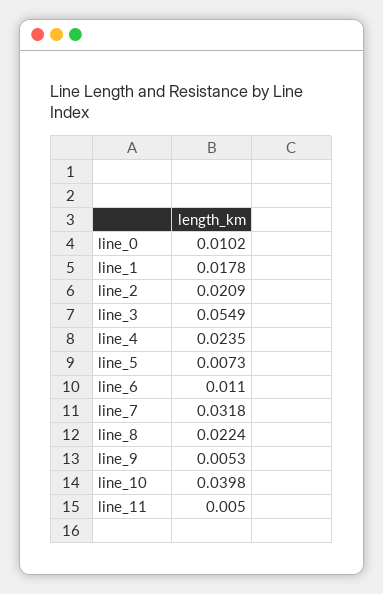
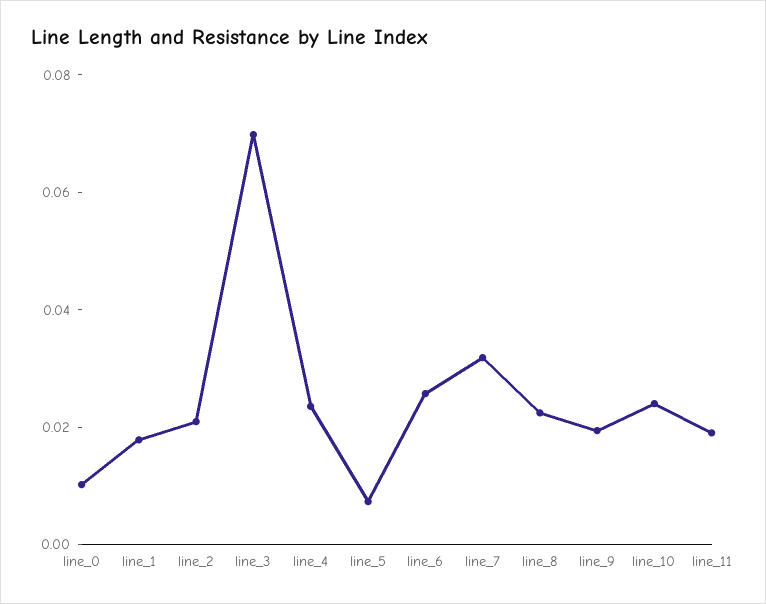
  {
    "line_0": 0.0102,
    "line_1": 0.0178,
    "line_2": 0.0209,
-   "line_3": 0.0549,
+   "line_3": 0.07,
    "line_4": 0.0235,
    "line_5": 0.0073,
-   "line_6": 0.011,
+   "line_6": 0.025,
    "line_7": 0.0318,
    "line_8": 0.0224,
-   "line_9": 0.0053,
+   "line_9": 0.02,
-   "line_10": 0.0398,
+   "line_10": 0.025,
-   "line_11": 0.005
+   "line_11": 0.02
  }

